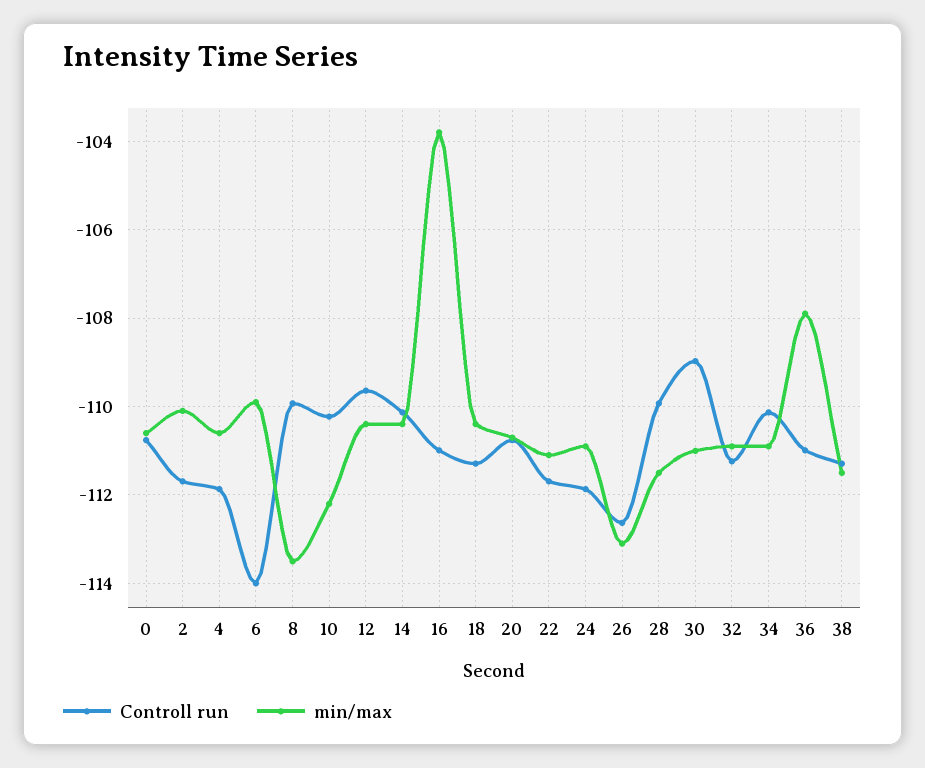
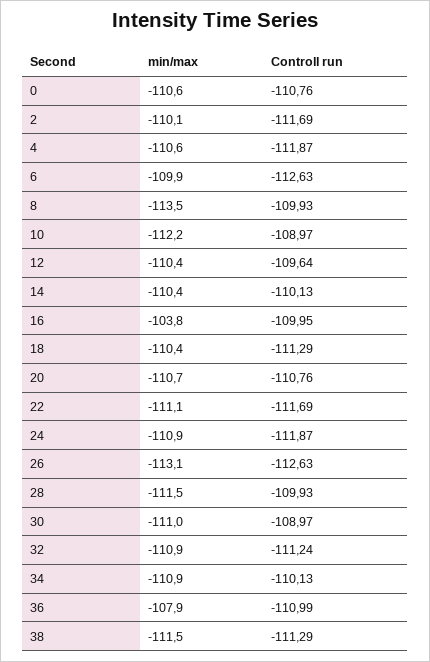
  {
    "Controll run": {
      "0": -110.76,
      "2": -111.69,
      "4": -111.87,
-     "6": -114,
+     "6": -112.63,
      "8": -109.93,
-     "10": -110.2,
+     "10": -108.97,
      "12": -109.64,
      "14": -110.13,
-     "16": -111,
+     "16": -109.95,
      "18": -111.29,
      "20": -110.76,
      "22": -111.69,
      "24": -111.87,
      "26": -112.63,
      "28": -109.93,
      "30": -108.97,
      "32": -111.24,
      "34": -110.13,
      "36": -110.99,
      "38": -111.29
    },
    "min/max": {
      "0": -110.6,
      "2": -110.1,
      "4": -110.6,
      "6": -109.9,
      "8": -113.5,
      "10": -112.2,
      "12": -110.4,
      "14": -110.4,
      "16": -103.8,
      "18": -110.4,
      "20": -110.7,
      "22": -111.1,
      "24": -110.9,
      "26": -113.1,
      "28": -111.5,
      "30": -111,
      "32": -110.9,
      "34": -110.9,
      "36": -107.9,
      "38": -111.5
    }
  }

